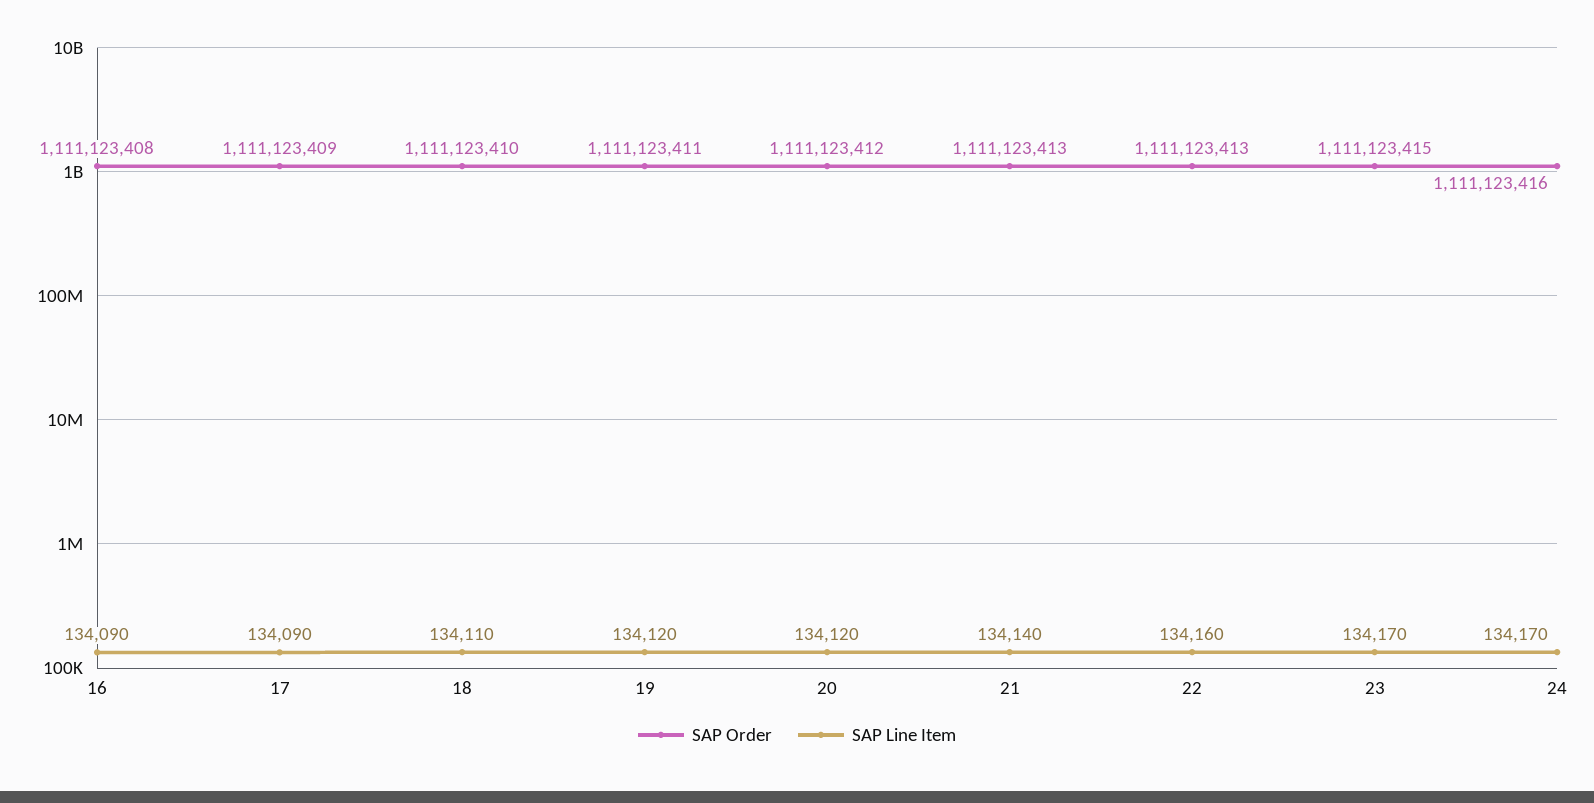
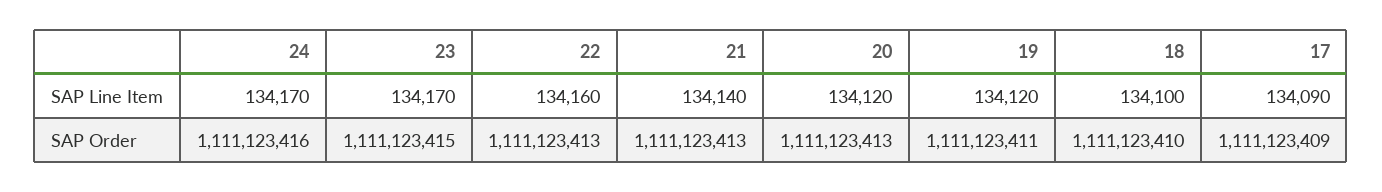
  {
    "SAP Order": {
-     "16": 1111123408,
      "17": 1111123409,
      "18": 1111123410,
      "19": 1111123411,
-     "20": 1111123412,
+     "20": 1111123413,
      "21": 1111123413,
      "22": 1111123413,
      "23": 1111123415,
      "24": 1111123416
    },
    "SAP Line Item": {
-     "16": 134090,
      "17": 134090,
-     "18": 134110,
+     "18": 134100,
      "19": 134120,
      "20": 134120,
      "21": 134140,
      "22": 134160,
      "23": 134170,
      "24": 134170
    }
  }

